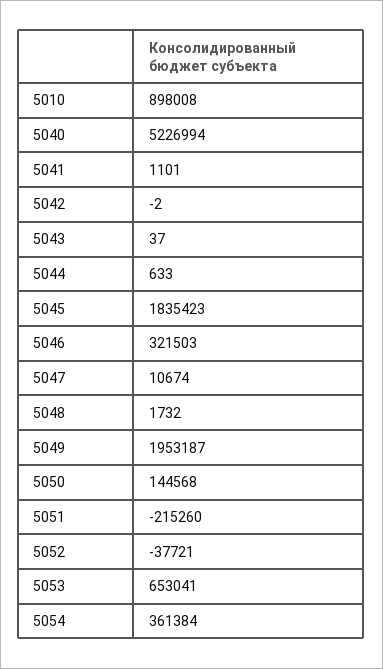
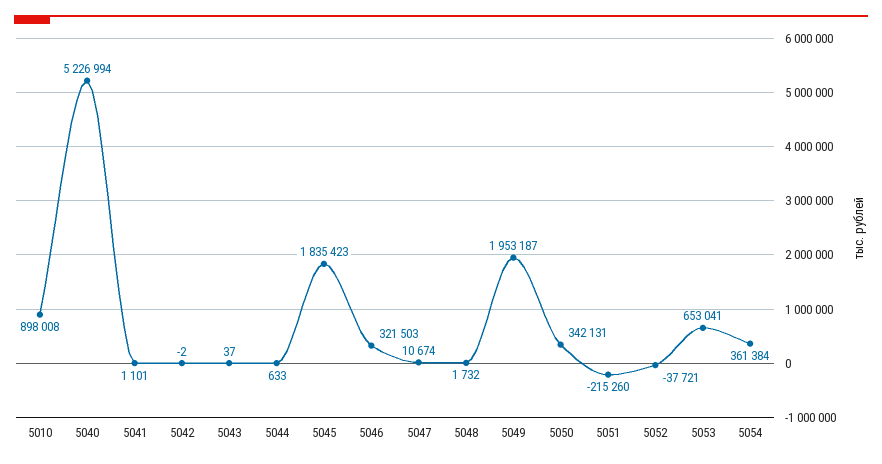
  {
    "5010": 898008,
    "5040": 5226994,
    "5041": 1101,
    "5042": -2,
    "5043": 37,
    "5044": 633,
    "5045": 1835423,
    "5046": 321503,
    "5047": 10674,
    "5048": 1732,
    "5049": 1953187,
-   "5050": 144568,
+   "5050": 342131,
    "5051": -215260,
    "5052": -37721,
    "5053": 653041,
    "5054": 361384
  }

